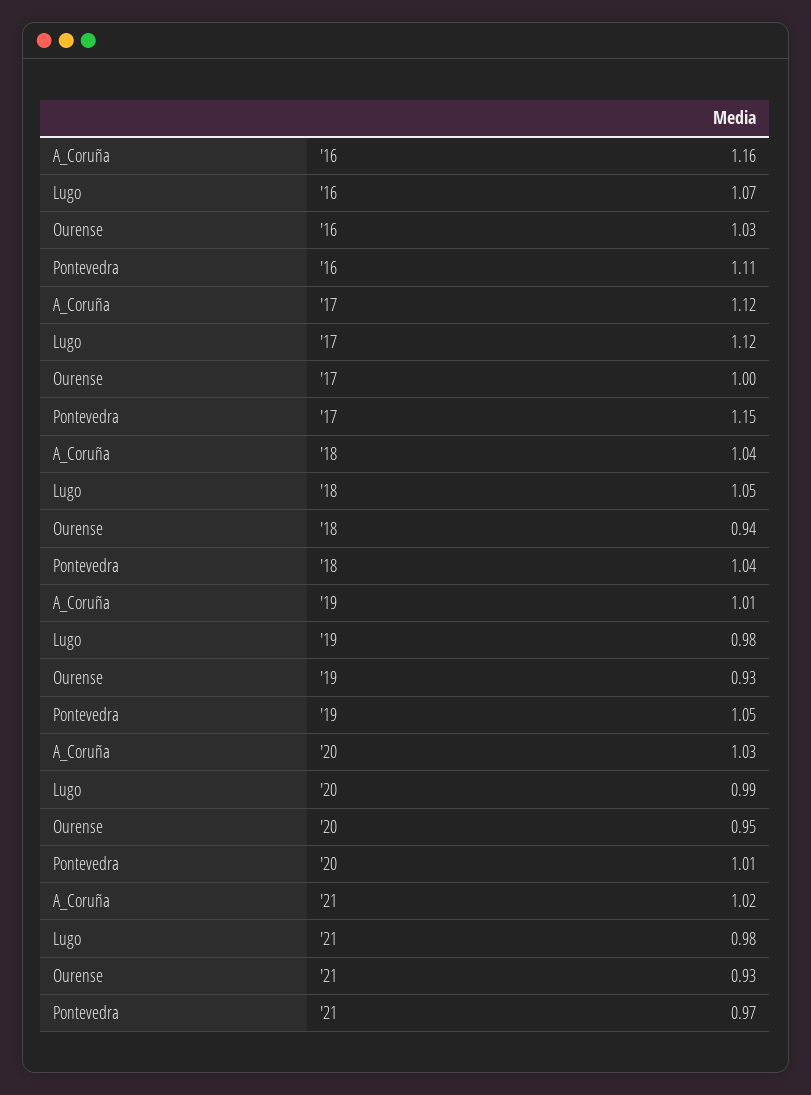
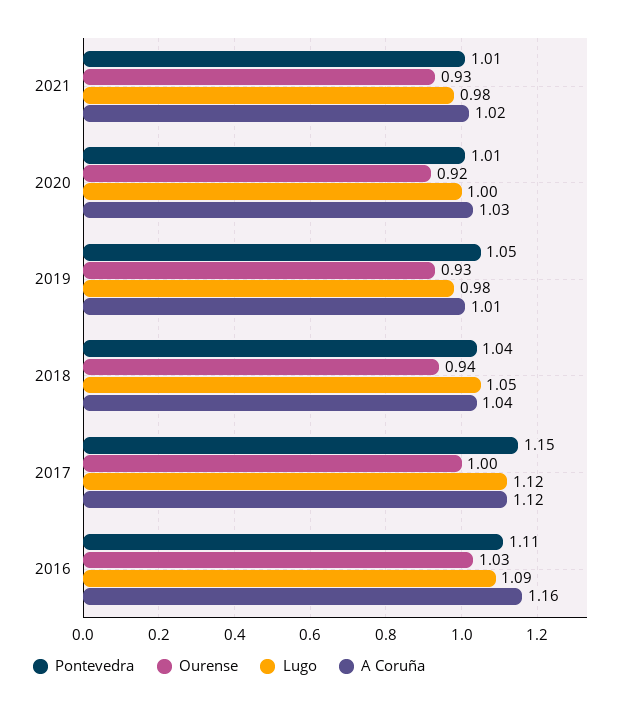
  {
    "A_Coruña": {
      "'16": 1.16,
      "'17": 1.12,
      "'18": 1.04,
      "'19": 1.01,
      "'20": 1.03,
      "'21": 1.02
    },
    "Lugo": {
-     "'16": 1.07,
+     "'16": 1.09,
      "'17": 1.12,
      "'18": 1.05,
      "'19": 0.98,
-     "'20": 0.99,
+     "'20": 1,
      "'21": 0.98
    },
    "Ourense": {
      "'16": 1.03,
      "'17": 1,
      "'18": 0.94,
      "'19": 0.93,
-     "'20": 0.95,
+     "'20": 0.92,
      "'21": 0.93
    },
    "Pontevedra": {
      "'16": 1.11,
      "'17": 1.15,
      "'18": 1.04,
      "'19": 1.05,
      "'20": 1.01,
-     "'21": 0.97
+     "'21": 1.01
    }
  }

